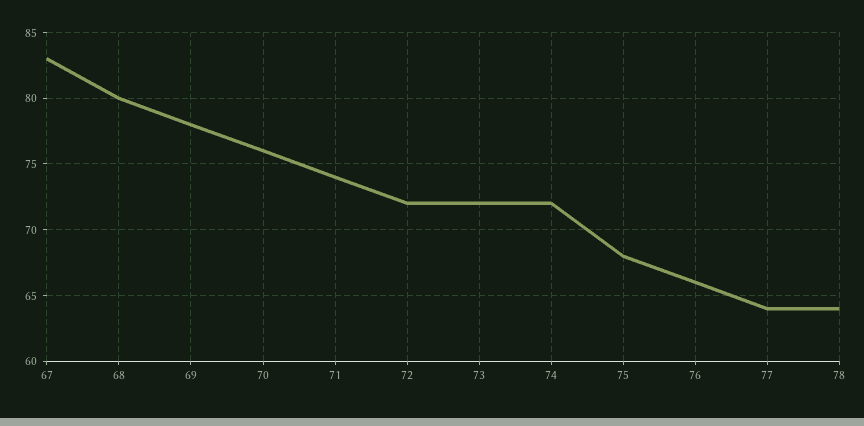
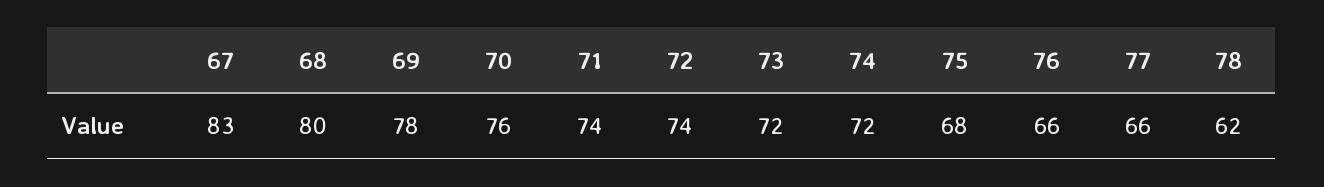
  {
    "67": 83,
    "68": 80,
    "69": 78,
    "70": 76,
    "71": 74,
-   "72": 72,
+   "72": 74,
    "73": 72,
    "74": 72,
    "75": 68,
    "76": 66,
-   "77": 64,
+   "77": 66,
-   "78": 64
+   "78": 62
  }

